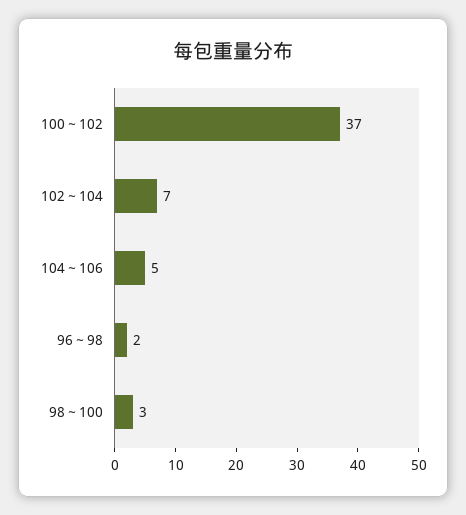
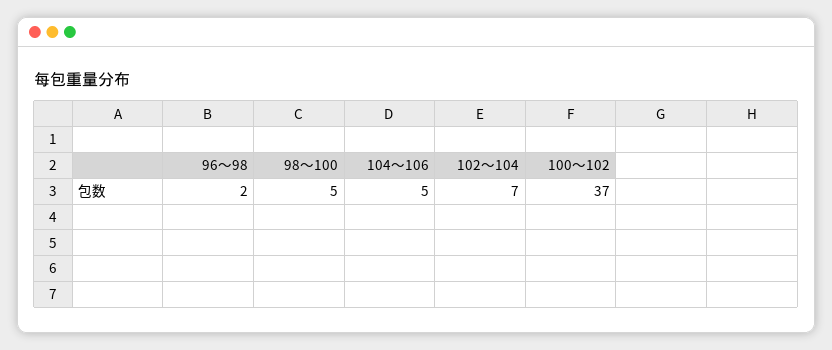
  {
    "100～102": 37,
    "102～104": 7,
    "104～106": 5,
    "96～98": 2,
-   "98～100": 3
+   "98～100": 5
  }

